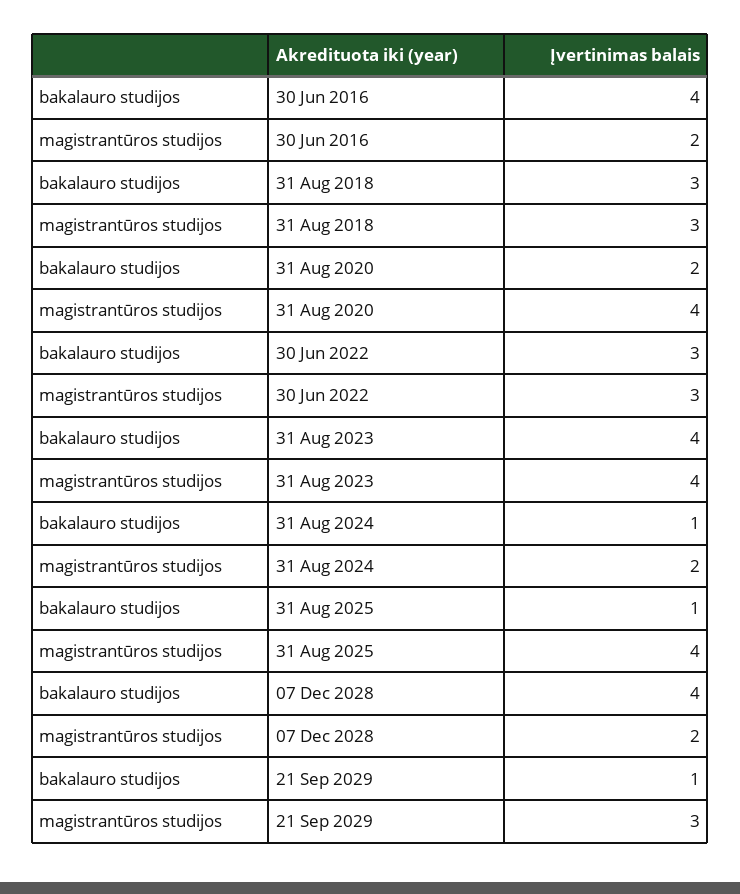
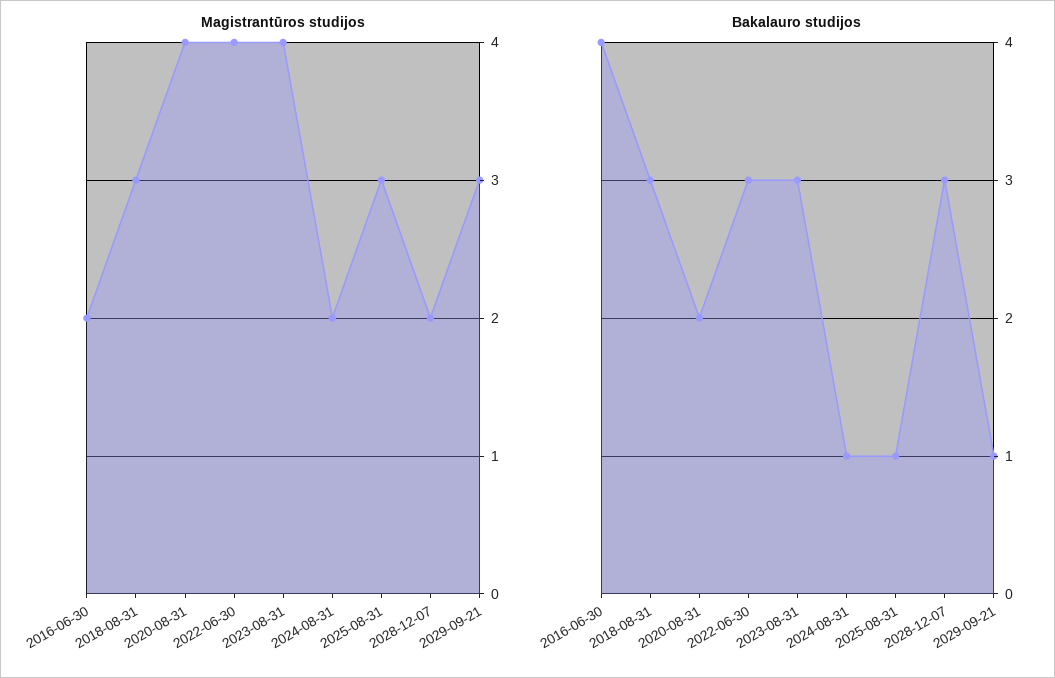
  {
    "bakalauro studijos": {
      "30 Jun 2016": 4,
      "31 Aug 2018": 3,
      "31 Aug 2020": 2,
      "30 Jun 2022": 3,
-     "31 Aug 2023": 4,
+     "31 Aug 2023": 3,
      "31 Aug 2024": 1,
      "31 Aug 2025": 1,
-     "07 Dec 2028": 4,
+     "07 Dec 2028": 3,
      "21 Sep 2029": 1
    },
    "magistrantūros studijos": {
      "30 Jun 2016": 2,
      "31 Aug 2018": 3,
      "31 Aug 2020": 4,
-     "30 Jun 2022": 3,
+     "30 Jun 2022": 4,
      "31 Aug 2023": 4,
      "31 Aug 2024": 2,
-     "31 Aug 2025": 4,
+     "31 Aug 2025": 3,
      "07 Dec 2028": 2,
      "21 Sep 2029": 3
    }
  }

